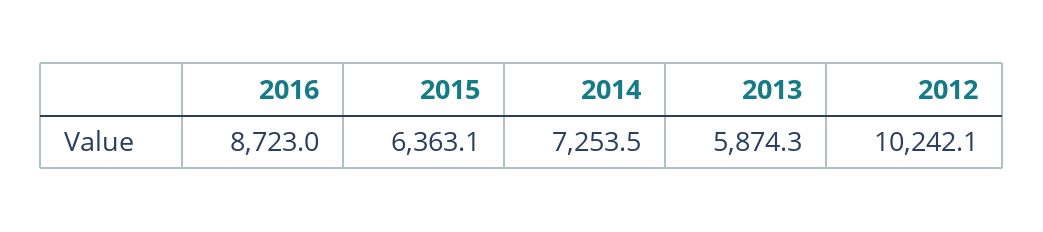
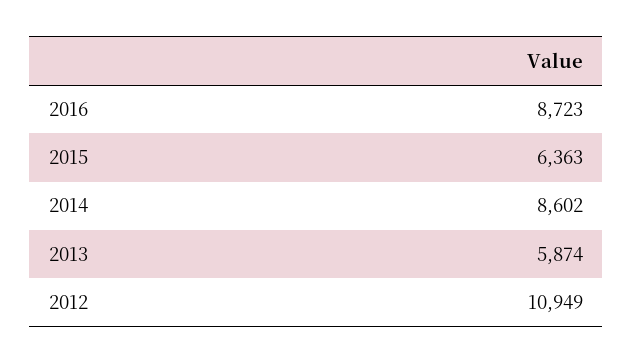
  {
    "2016": 8723,
    "2015": 6363.1,
-   "2014": 7253.5,
+   "2014": 8602,
    "2013": 5874.3,
-   "2012": 10242.1
+   "2012": 10949
  }

